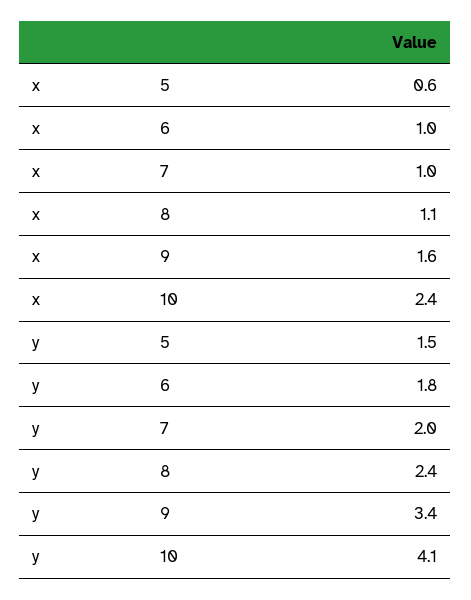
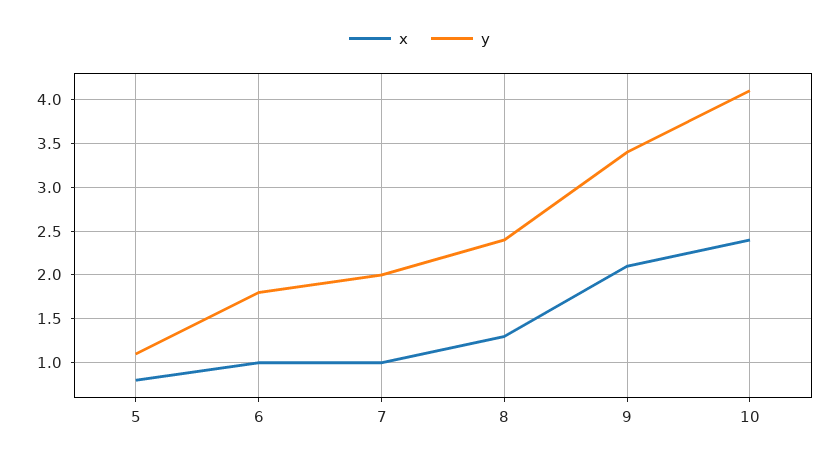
  {
    "x": {
-     "5": 0.6,
+     "5": 0.8,
      "6": 1,
      "7": 1,
-     "8": 1.1,
+     "8": 1.3,
-     "9": 1.6,
+     "9": 2.1,
      "10": 2.4
    },
    "y": {
-     "5": 1.5,
+     "5": 1.1,
      "6": 1.8,
      "7": 2,
      "8": 2.4,
      "9": 3.4,
      "10": 4.1
    }
  }

